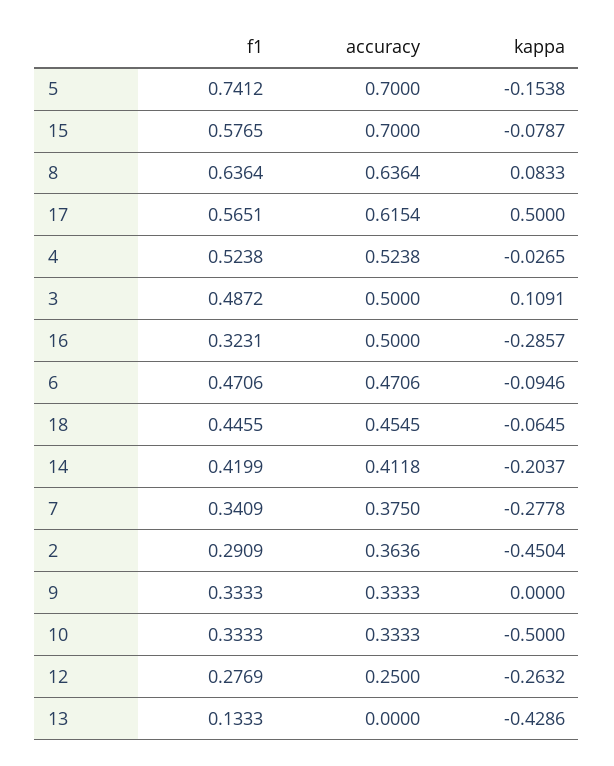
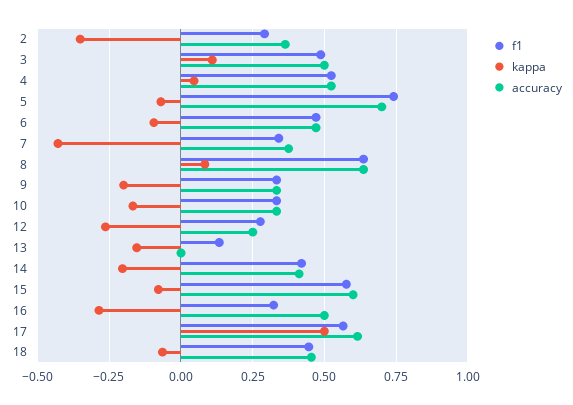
  {
    "f1": {
      "5": 0.7412,
      "15": 0.5765,
      "8": 0.6364,
      "17": 0.5651,
      "4": 0.5238,
      "3": 0.4872,
      "16": 0.3231,
      "6": 0.4706,
      "18": 0.4455,
      "14": 0.4199,
      "7": 0.3409,
      "2": 0.2909,
      "9": 0.3333,
      "10": 0.3333,
      "12": 0.2769,
      "13": 0.1333
    },
    "accuracy": {
      "5": 0.7,
-     "15": 0.7,
+     "15": 0.6,
      "8": 0.6364,
      "17": 0.6154,
      "4": 0.5238,
      "3": 0.5,
      "16": 0.5,
      "6": 0.4706,
      "18": 0.4545,
      "14": 0.4118,
      "7": 0.375,
      "2": 0.3636,
      "9": 0.3333,
      "10": 0.3333,
      "12": 0.25,
      "13": 0
    },
    "kappa": {
-     "5": -0.1538,
+     "5": -0.075,
      "15": -0.0787,
      "8": 0.0833,
      "17": 0.5,
-     "4": -0.0265,
+     "4": 0.05,
      "3": 0.1091,
      "16": -0.2857,
      "6": -0.0946,
      "18": -0.0645,
      "14": -0.2037,
-     "7": -0.2778,
+     "7": -0.425,
-     "2": -0.4504,
+     "2": -0.35,
-     "9": 0,
+     "9": -0.2,
-     "10": -0.5,
+     "10": -0.175,
      "12": -0.2632,
-     "13": -0.4286
+     "13": -0.15
    }
  }

